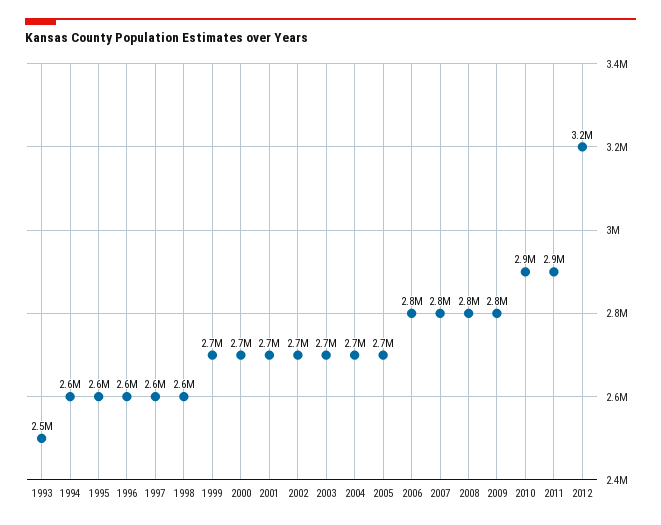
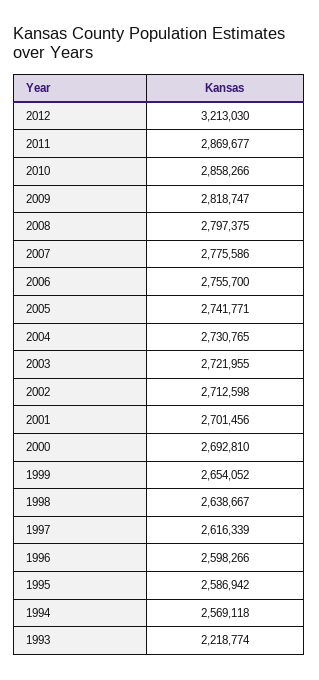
  {
-   "1993": 2500000,
+   "1993": 2218774,
    "1994": 2569118,
    "1995": 2586942,
    "1996": 2598266,
    "1997": 2616339,
    "1998": 2638667,
    "1999": 2654052,
    "2000": 2692810,
    "2001": 2701456,
    "2002": 2712598,
    "2003": 2721955,
    "2004": 2730765,
    "2005": 2741771,
    "2006": 2755700,
    "2007": 2775586,
    "2008": 2797375,
    "2009": 2818747,
    "2010": 2858266,
    "2011": 2869677,
    "2012": 3213030
  }

